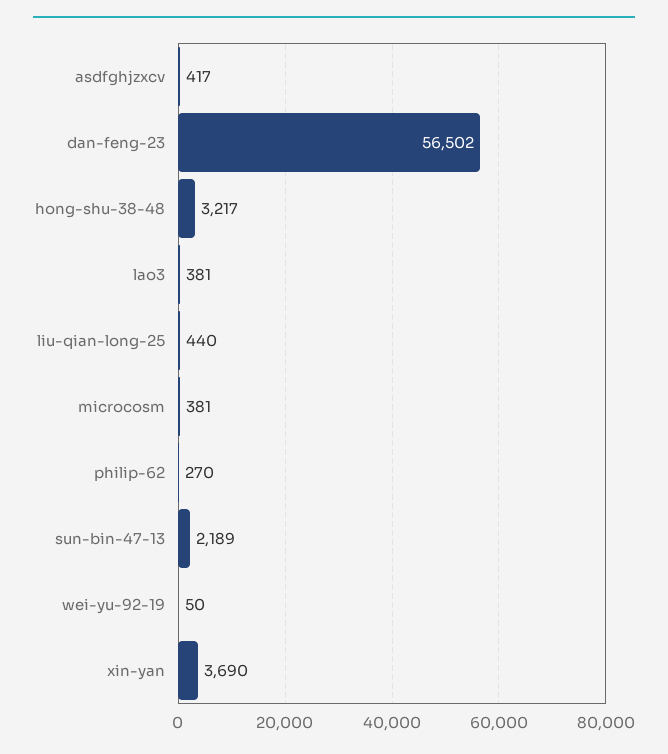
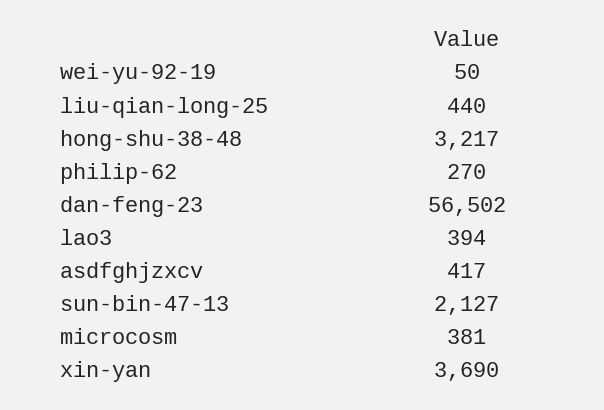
  {
    "asdfghjzxcv": 417,
    "dan-feng-23": 56502,
    "hong-shu-38-48": 3217,
-   "lao3": 381,
+   "lao3": 394,
    "liu-qian-long-25": 440,
    "microcosm": 381,
    "philip-62": 270,
-   "sun-bin-47-13": 2189,
+   "sun-bin-47-13": 2127,
    "wei-yu-92-19": 50,
    "xin-yan": 3690
  }

